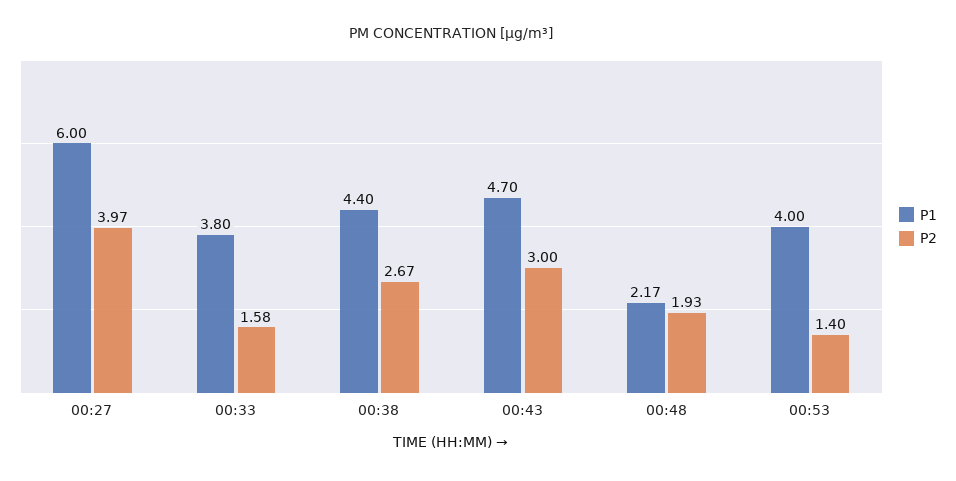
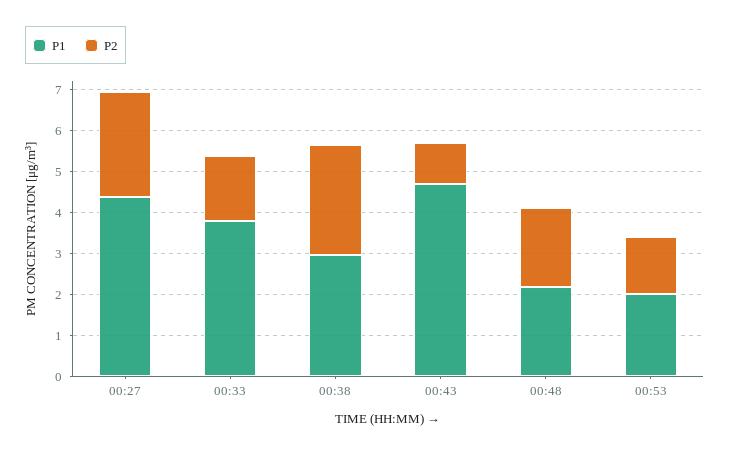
  {
    "P1": {
-     "00:27": 6,
+     "00:27": 4.4,
      "00:33": 3.8,
-     "00:38": 4.4,
+     "00:38": 3,
      "00:43": 4.7,
      "00:48": 2.17,
-     "00:53": 4
+     "00:53": 2
    },
    "P2": {
-     "00:27": 3.97,
+     "00:27": 2.6,
      "00:33": 1.58,
      "00:38": 2.67,
-     "00:43": 3,
+     "00:43": 1,
      "00:48": 1.93,
      "00:53": 1.4
    }
  }

